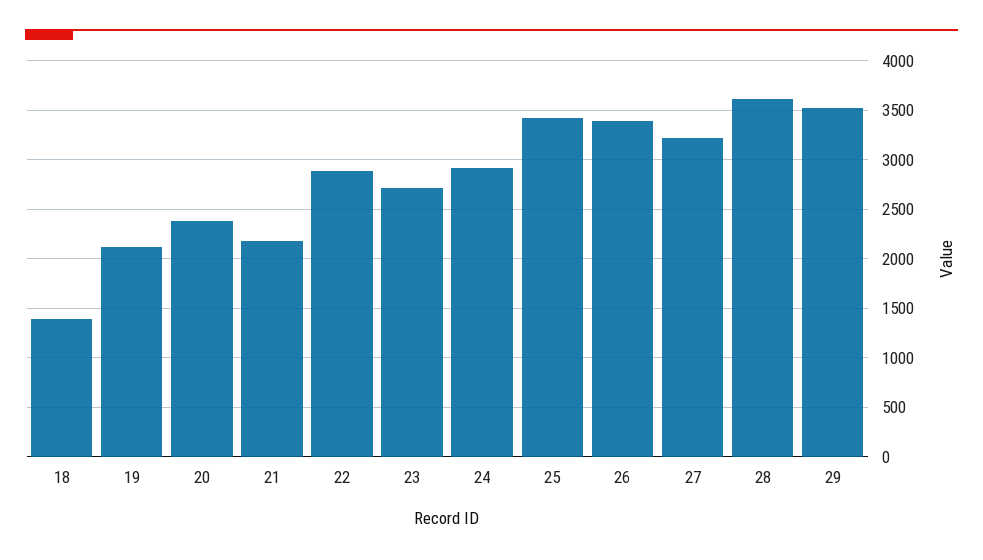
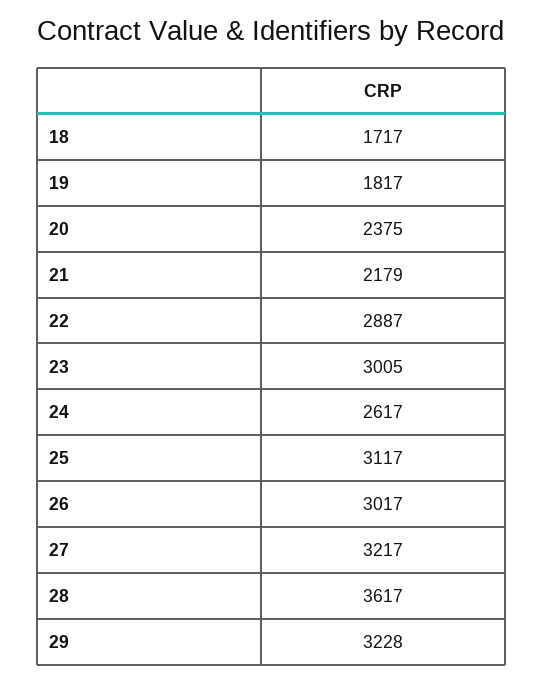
  {
-   "18": 1400,
+   "18": 1717,
-   "19": 2100,
+   "19": 1817,
    "20": 2375,
    "21": 2179,
    "22": 2887,
-   "23": 2700,
+   "23": 3005,
-   "24": 2900,
+   "24": 2617,
-   "25": 3400,
+   "25": 3117,
-   "26": 3400,
+   "26": 3017,
    "27": 3217,
    "28": 3617,
-   "29": 3500
+   "29": 3228
  }

